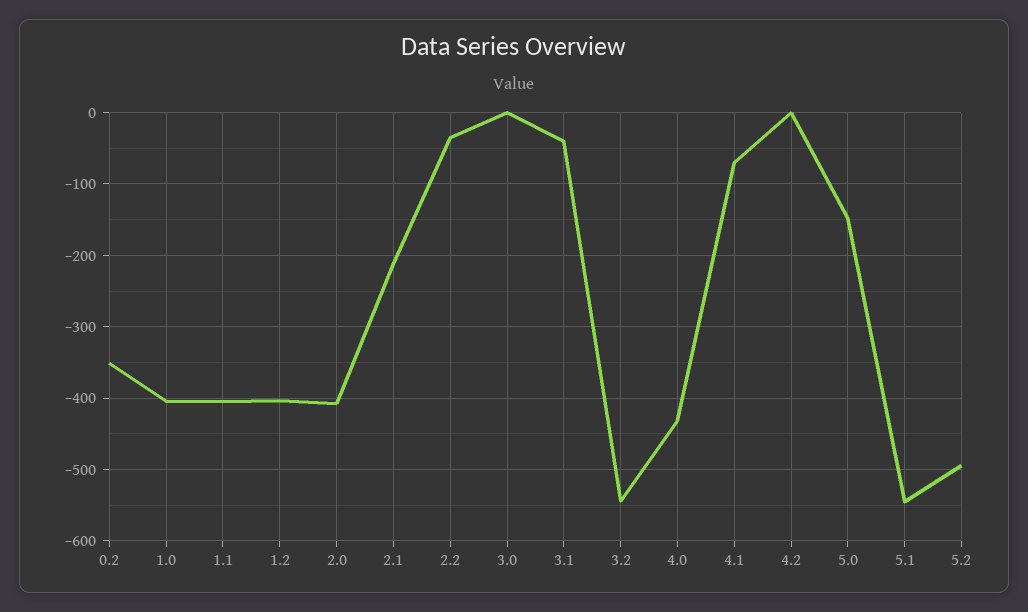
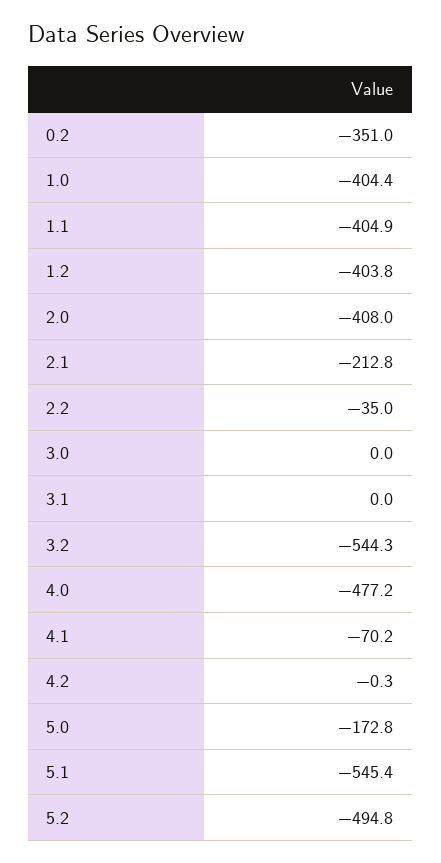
  {
    "0.2": -351,
    "1.0": -404.4,
    "1.1": -404.9,
    "1.2": -403.8,
    "2.0": -408,
    "2.1": -212.8,
    "2.2": -35,
    "3.0": 0,
-   "3.1": -40,
+   "3.1": 0,
    "3.2": -544.3,
-   "4.0": -430,
+   "4.0": -477.2,
    "4.1": -70.2,
    "4.2": -0.3,
-   "5.0": -150,
+   "5.0": -172.8,
    "5.1": -545.4,
    "5.2": -494.8
  }

